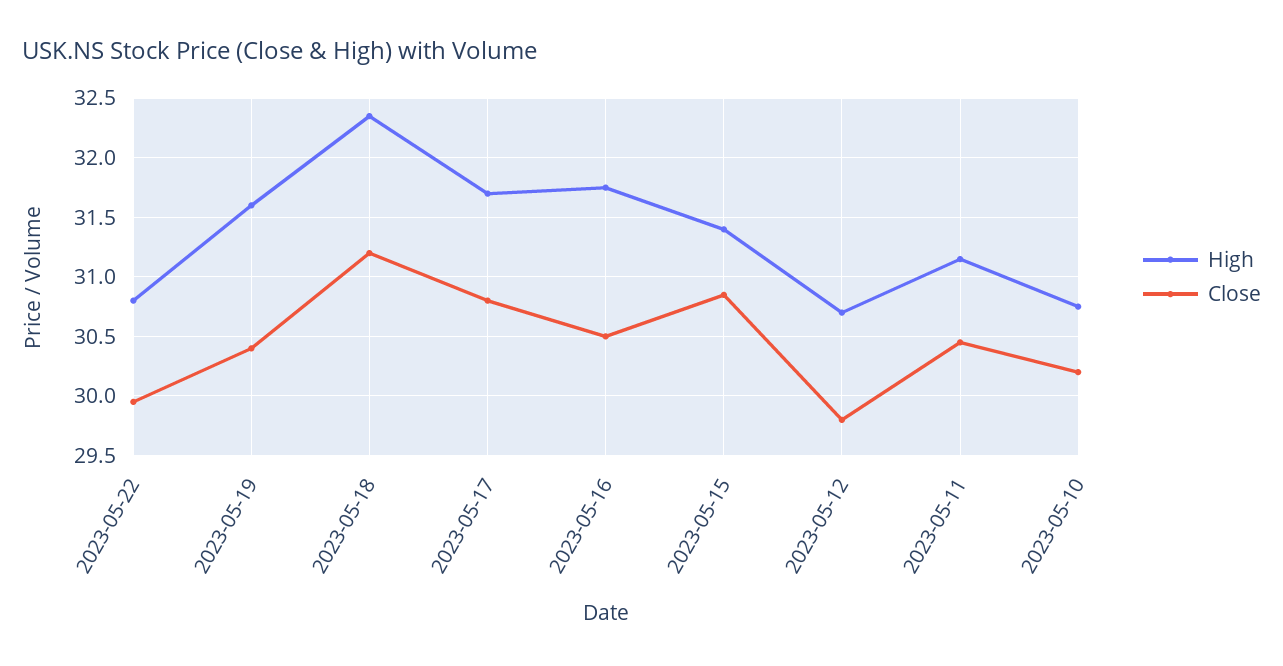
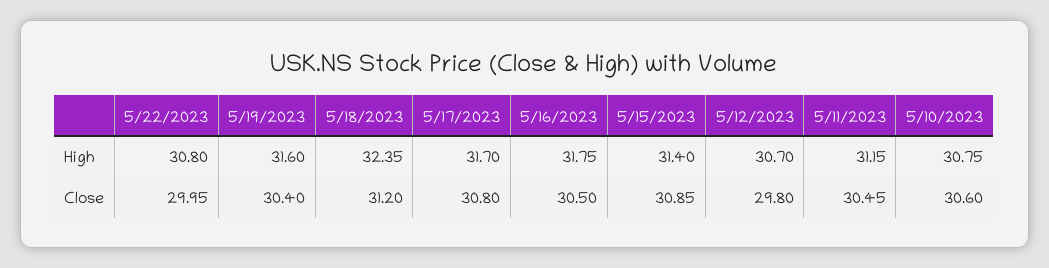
  {
    "High": {
      "2023-05-22": 30.8,
      "2023-05-19": 31.6,
      "2023-05-18": 32.35,
      "2023-05-17": 31.7,
      "2023-05-16": 31.75,
      "2023-05-15": 31.4,
      "2023-05-12": 30.7,
      "2023-05-11": 31.15,
      "2023-05-10": 30.75
    },
    "Close": {
      "2023-05-22": 29.95,
      "2023-05-19": 30.4,
      "2023-05-18": 31.2,
      "2023-05-17": 30.8,
      "2023-05-16": 30.5,
      "2023-05-15": 30.85,
      "2023-05-12": 29.8,
      "2023-05-11": 30.45,
-     "2023-05-10": 30.2
+     "2023-05-10": 30.6
    }
  }

